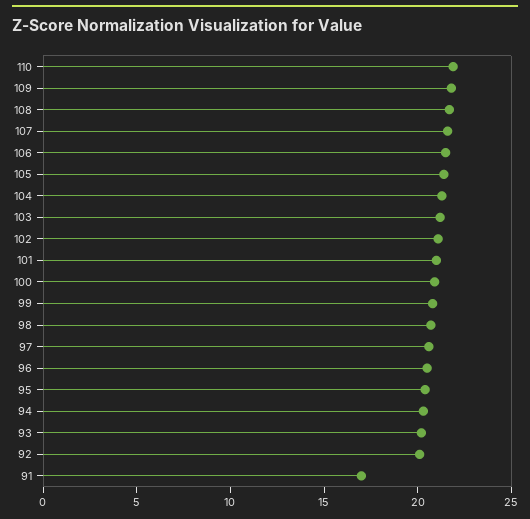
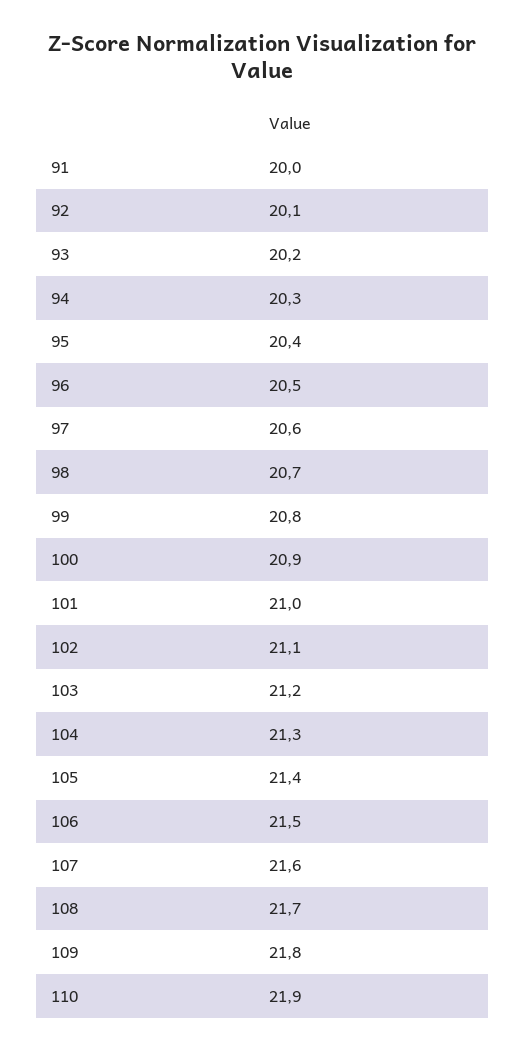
  {
    "110": 21.9,
    "109": 21.8,
    "108": 21.7,
    "107": 21.6,
    "106": 21.5,
    "105": 21.4,
    "104": 21.3,
    "103": 21.2,
    "102": 21.1,
    "101": 21,
    "100": 20.9,
    "99": 20.8,
    "98": 20.7,
    "97": 20.6,
    "96": 20.5,
    "95": 20.4,
    "94": 20.3,
    "93": 20.2,
    "92": 20.1,
-   "91": 17
+   "91": 20
  }

